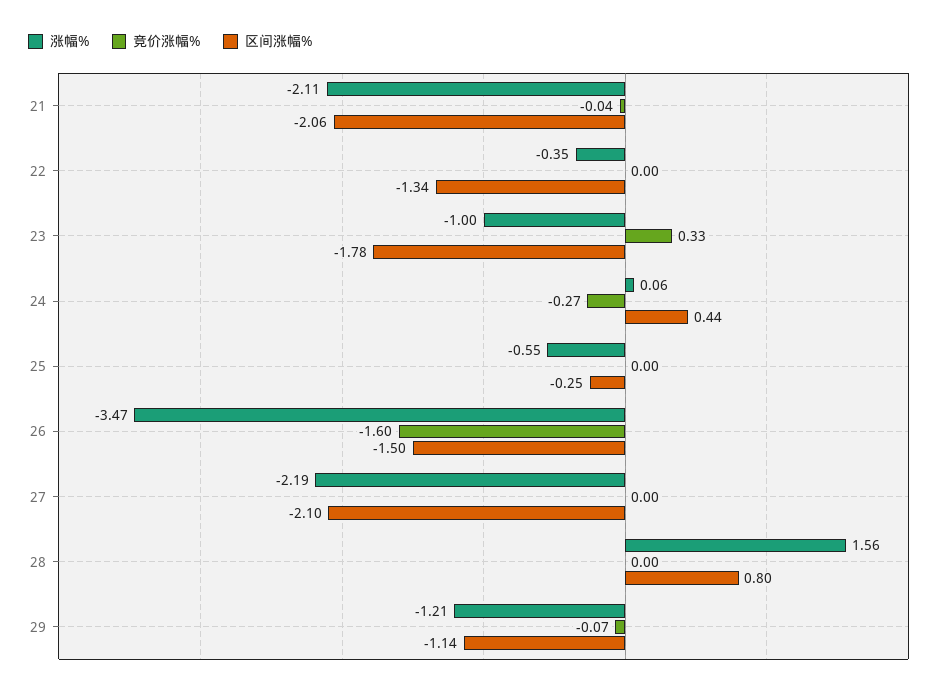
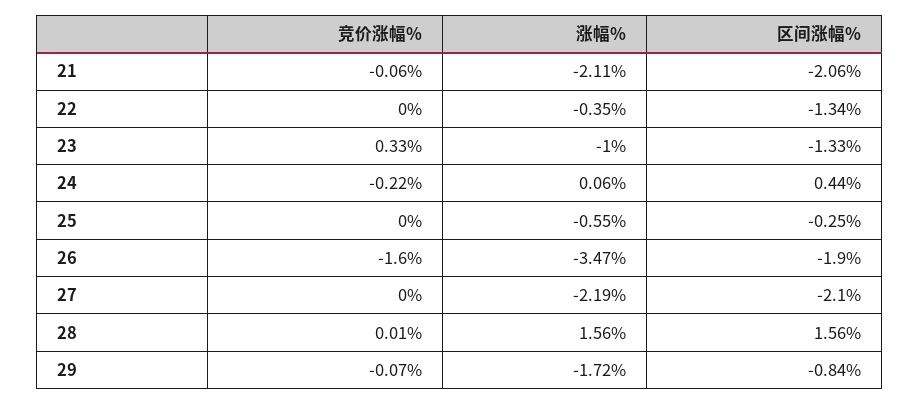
  {
    "涨幅%": {
      "21": -2.11,
      "22": -0.35,
      "23": -1,
      "24": 0.06,
      "25": -0.55,
      "26": -3.47,
      "27": -2.19,
      "28": 1.56,
-     "29": -1.21
+     "29": -1.72
    },
    "竞价涨幅%": {
-     "21": -0.04,
+     "21": -0.06,
      "22": 0,
      "23": 0.33,
-     "24": -0.27,
+     "24": -0.22,
      "25": 0,
      "26": -1.6,
      "27": 0,
-     "28": 0,
+     "28": 0.01,
      "29": -0.07
    },
    "区间涨幅%": {
      "21": -2.06,
      "22": -1.34,
-     "23": -1.78,
+     "23": -1.33,
      "24": 0.44,
      "25": -0.25,
-     "26": -1.5,
+     "26": -1.9,
      "27": -2.1,
-     "28": 0.8,
+     "28": 1.56,
-     "29": -1.14
+     "29": -0.84
    }
  }

